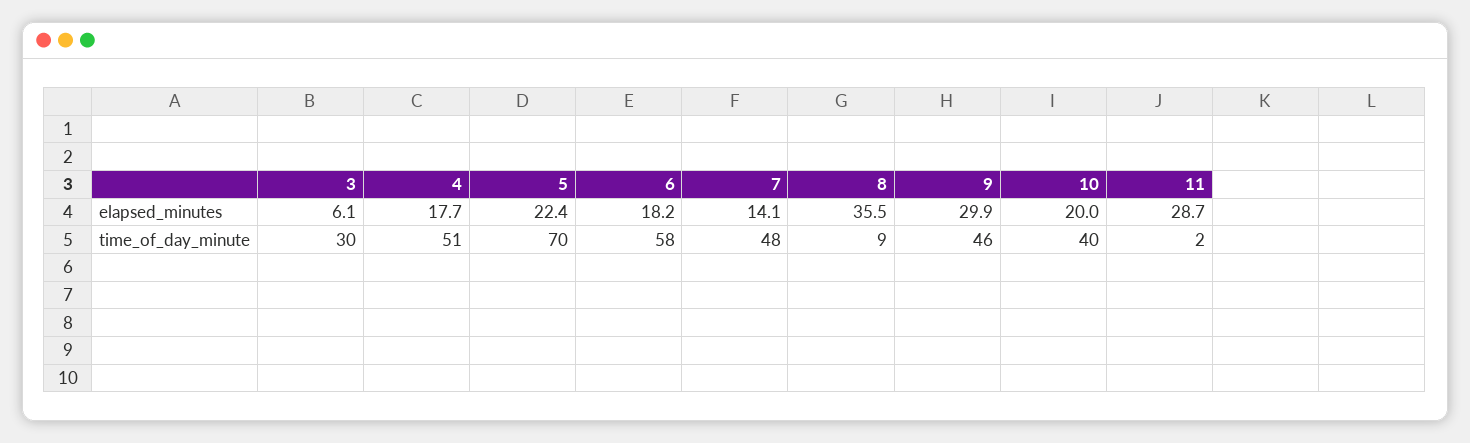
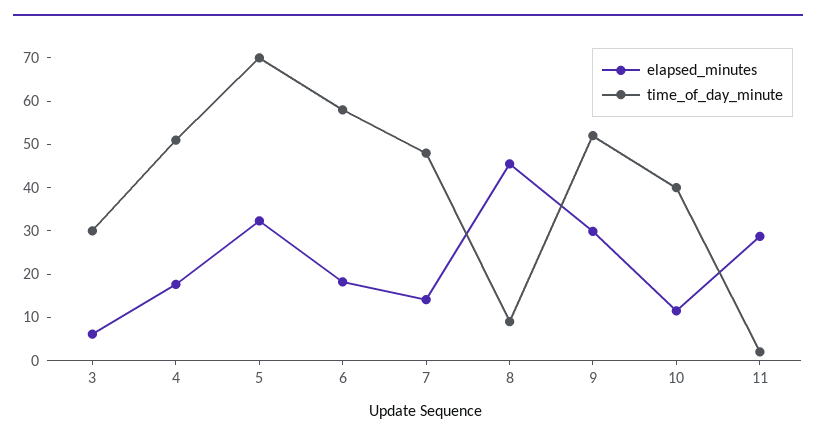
  {
    "elapsed_minutes": {
      "3": 6.1,
      "4": 17.7,
-     "5": 22.4,
+     "5": 32,
      "6": 18.2,
      "7": 14.1,
-     "8": 35.5,
+     "8": 46,
      "9": 29.9,
-     "10": 20,
+     "10": 12,
      "11": 28.7
    },
    "time_of_day_minute": {
      "3": 30,
      "4": 51,
      "5": 70,
      "6": 58,
      "7": 48,
      "8": 9,
-     "9": 46,
+     "9": 52,
      "10": 40,
      "11": 2
    }
  }

